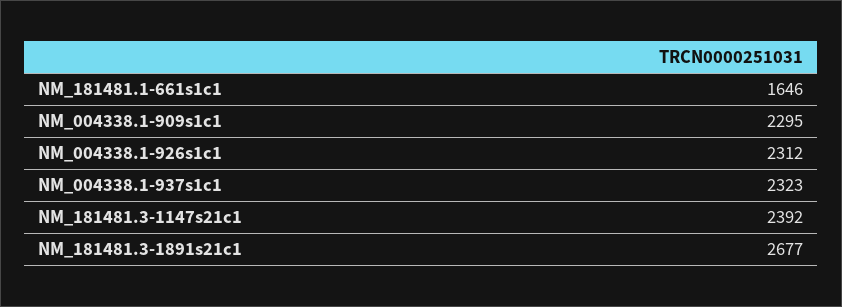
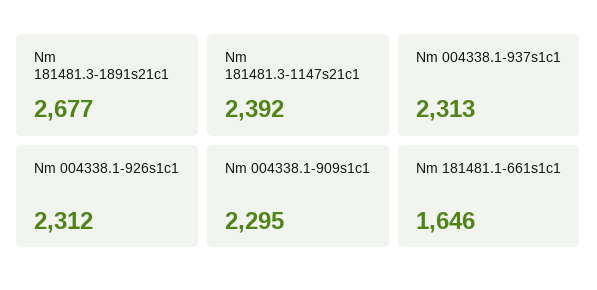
  {
    "NM_181481.1-661s1c1": 1646,
    "NM_004338.1-909s1c1": 2295,
    "NM_004338.1-926s1c1": 2312,
-   "NM_004338.1-937s1c1": 2323,
+   "NM_004338.1-937s1c1": 2313,
    "NM_181481.3-1147s21c1": 2392,
    "NM_181481.3-1891s21c1": 2677
  }

